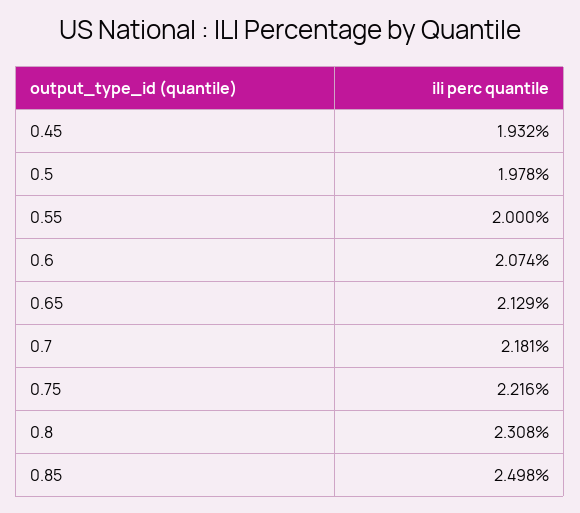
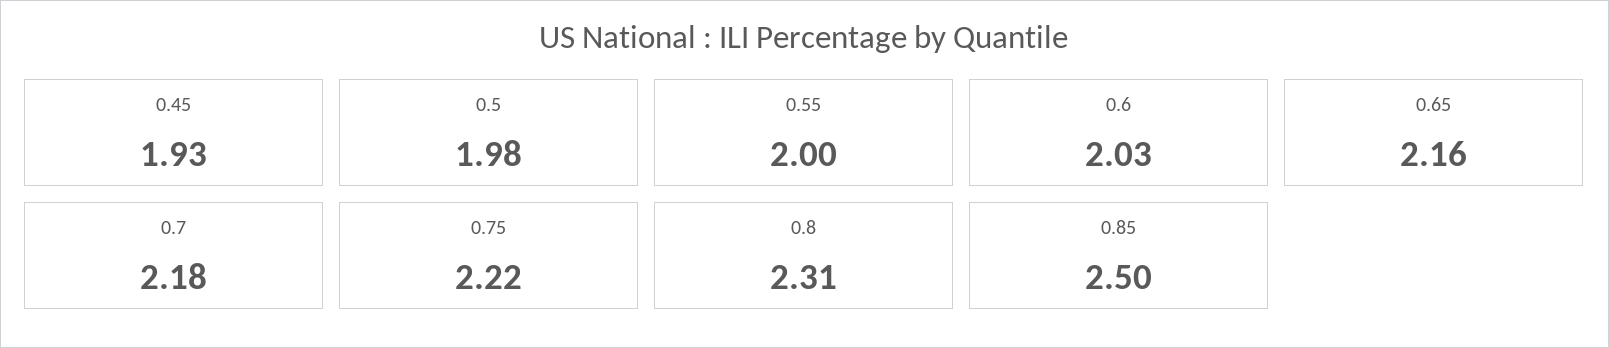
  {
    "0.45": 1.932,
    "0.5": 1.978,
    "0.55": 2,
-   "0.6": 2.074,
+   "0.6": 2.03,
-   "0.65": 2.129,
+   "0.65": 2.16,
    "0.7": 2.181,
    "0.75": 2.216,
    "0.8": 2.308,
    "0.85": 2.498
  }

